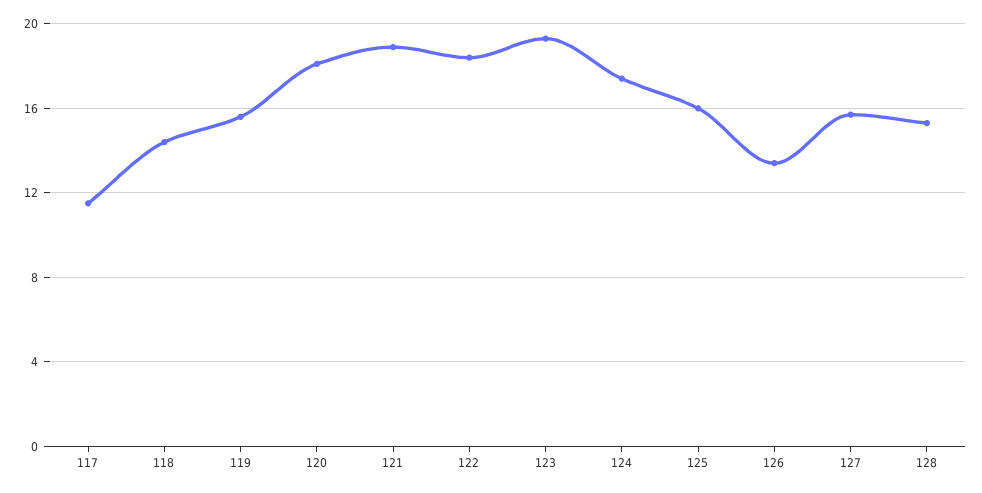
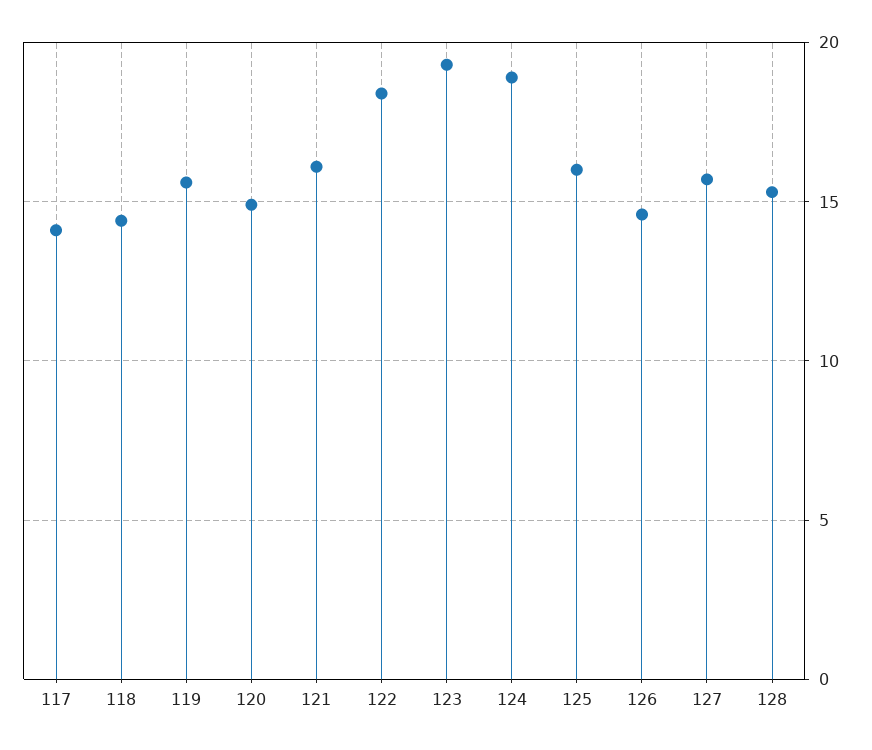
  {
-   "117": 11.5,
+   "117": 14,
    "118": 14.5,
    "119": 15.5,
-   "120": 18,
+   "120": 15,
-   "121": 19,
+   "121": 16,
    "122": 18.5,
    "123": 19.5,
-   "124": 17.5,
+   "124": 19,
    "125": 16,
-   "126": 13.5,
+   "126": 14.5,
    "127": 15.5,
    "128": 15.5
  }

